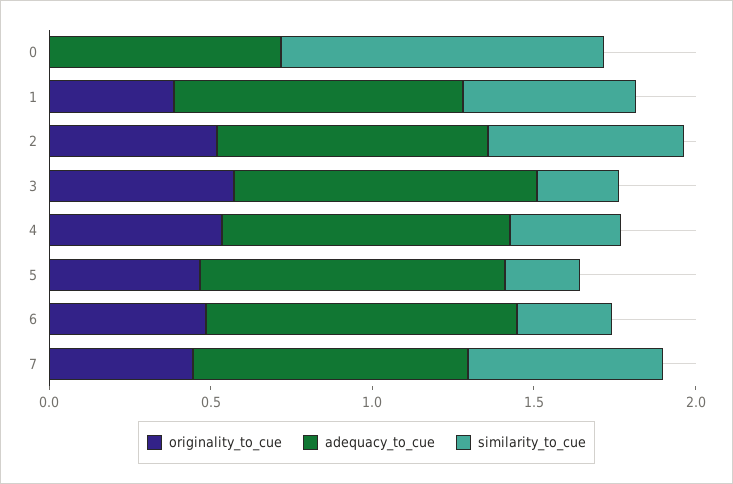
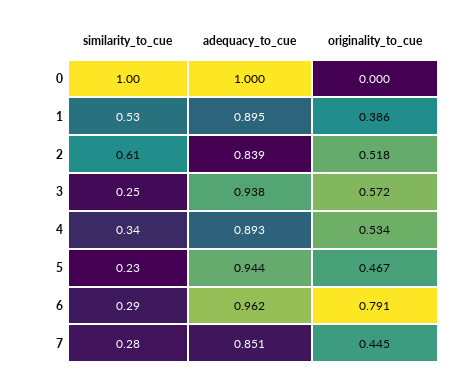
  {
    "originality_to_cue": {
      "0": 0,
      "1": 0.386,
      "2": 0.518,
      "3": 0.572,
      "4": 0.534,
      "5": 0.467,
-     "6": 0.5,
+     "6": 0.791,
      "7": 0.445
    },
    "adequacy_to_cue": {
-     "0": 0.7,
+     "0": 1,
      "1": 0.895,
      "2": 0.839,
      "3": 0.938,
      "4": 0.893,
      "5": 0.944,
      "6": 0.962,
      "7": 0.851
    },
    "similarity_to_cue": {
      "0": 1,
      "1": 0.53,
      "2": 0.61,
      "3": 0.25,
      "4": 0.34,
      "5": 0.23,
      "6": 0.29,
-     "7": 0.6
+     "7": 0.28
    }
  }

